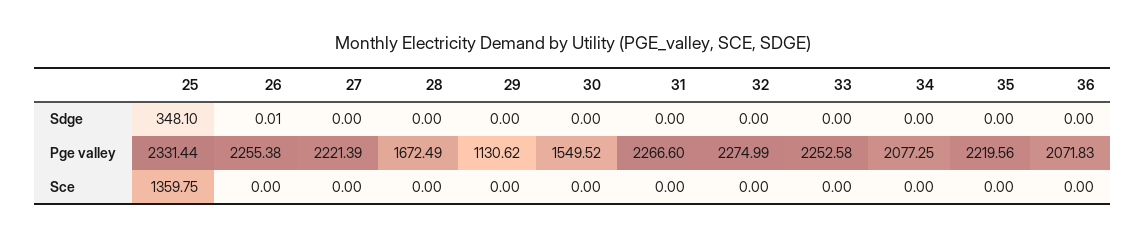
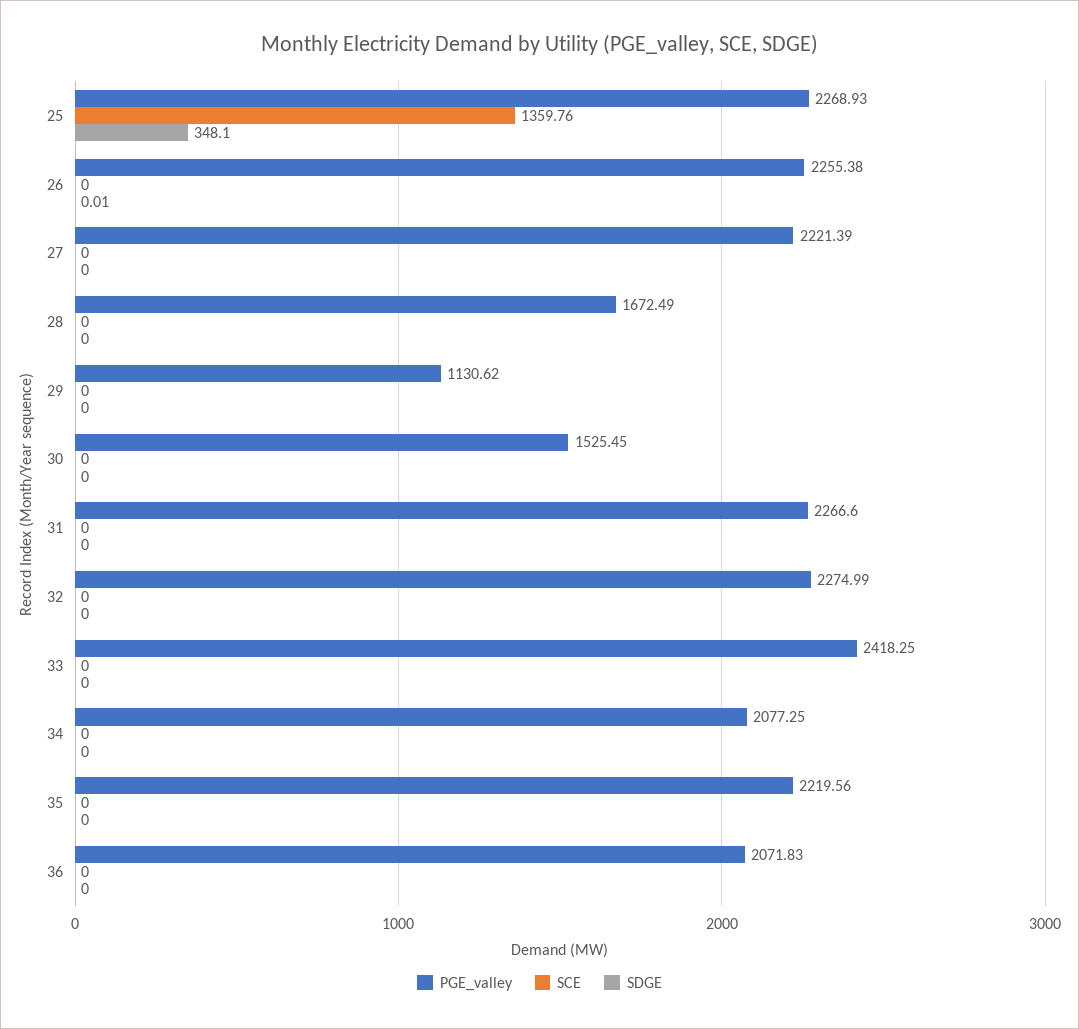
  {
    "Sdge": {
      "25": 348.1,
      "26": 0.01,
      "27": 0,
      "28": 0,
      "29": 0,
      "30": 0,
      "31": 0,
      "32": 0,
      "33": 0,
      "34": 0,
      "35": 0,
      "36": 0
    },
    "Pge valley": {
-     "25": 2331.44,
+     "25": 2268.93,
      "26": 2255.38,
      "27": 2221.39,
      "28": 1672.49,
      "29": 1130.62,
-     "30": 1549.52,
+     "30": 1525.45,
      "31": 2266.6,
      "32": 2274.99,
-     "33": 2252.58,
+     "33": 2418.25,
      "34": 2077.25,
      "35": 2219.56,
      "36": 2071.83
    },
    "Sce": {
-     "25": 1359.75,
+     "25": 1359.76,
      "26": 0,
      "27": 0,
      "28": 0,
      "29": 0,
      "30": 0,
      "31": 0,
      "32": 0,
      "33": 0,
      "34": 0,
      "35": 0,
      "36": 0
    }
  }

